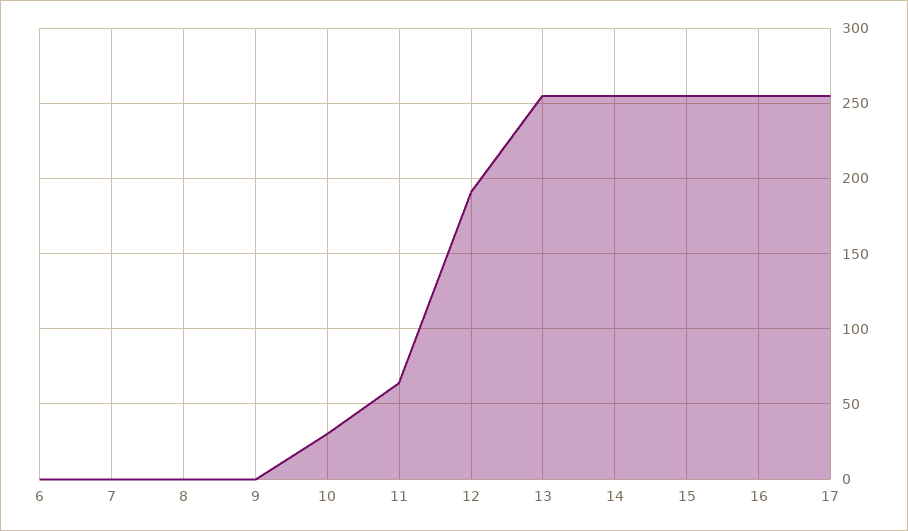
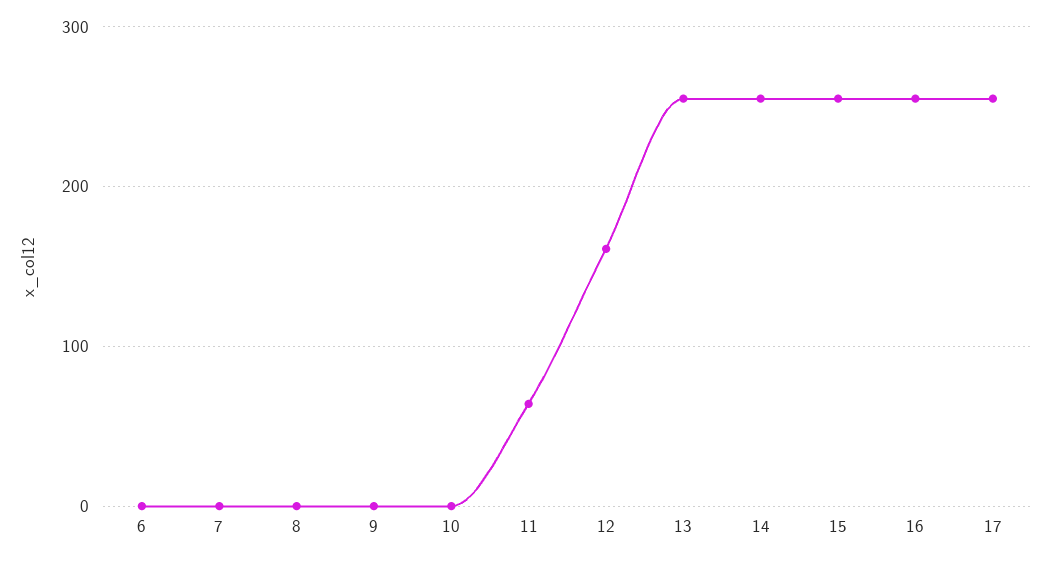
  {
    "6": 0,
    "7": 0,
    "8": 0,
    "9": 0,
-   "10": 30,
+   "10": 0,
    "11": 65,
-   "12": 190,
+   "12": 160,
    "13": 255,
    "14": 255,
    "15": 255,
    "16": 255,
    "17": 255
  }

